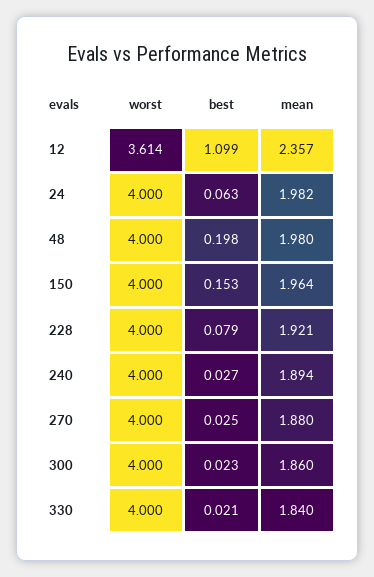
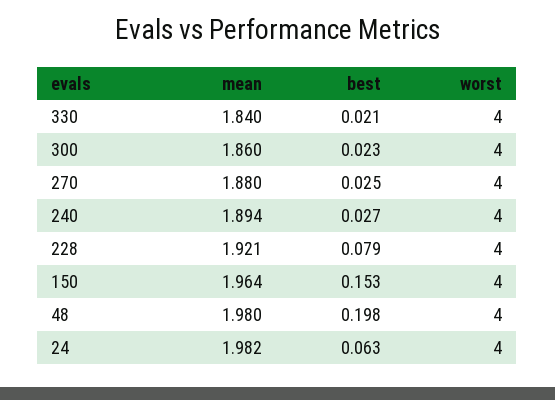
  {
    "worst": {
-     "12": 3.614,
      "24": 4,
      "48": 4,
      "150": 4,
      "228": 4,
      "240": 4,
      "270": 4,
      "300": 4,
      "330": 4
    },
    "best": {
-     "12": 1.099,
      "24": 0.063,
      "48": 0.198,
      "150": 0.153,
      "228": 0.079,
      "240": 0.027,
      "270": 0.025,
      "300": 0.023,
      "330": 0.021
    },
    "mean": {
-     "12": 2.357,
      "24": 1.982,
      "48": 1.98,
      "150": 1.964,
      "228": 1.921,
      "240": 1.894,
      "270": 1.88,
      "300": 1.86,
      "330": 1.84
    }
  }

